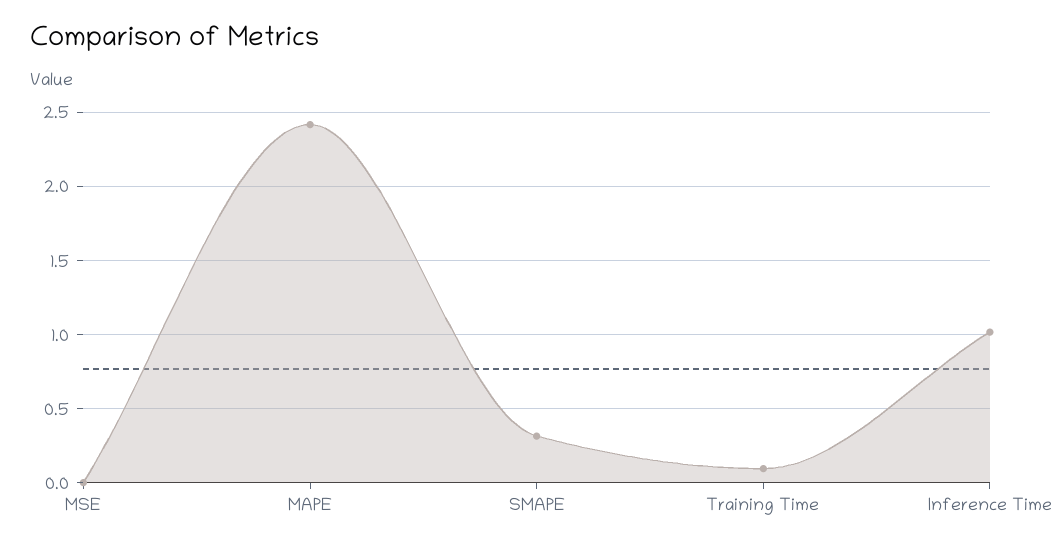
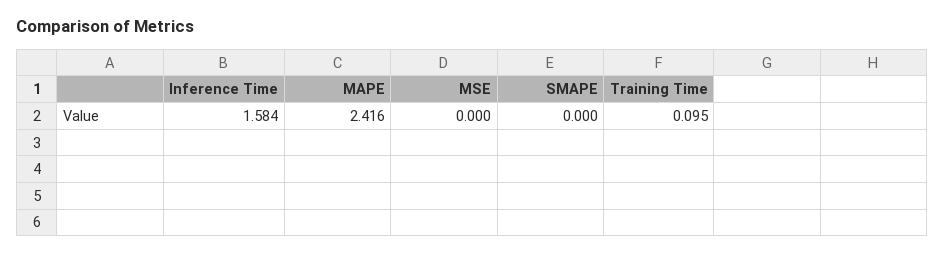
  {
    "MSE": 0,
    "MAPE": 2.416,
-   "SMAPE": 0.3,
+   "SMAPE": 0,
    "Training Time": 0.095,
-   "Inference Time": 1
+   "Inference Time": 1.584
  }

